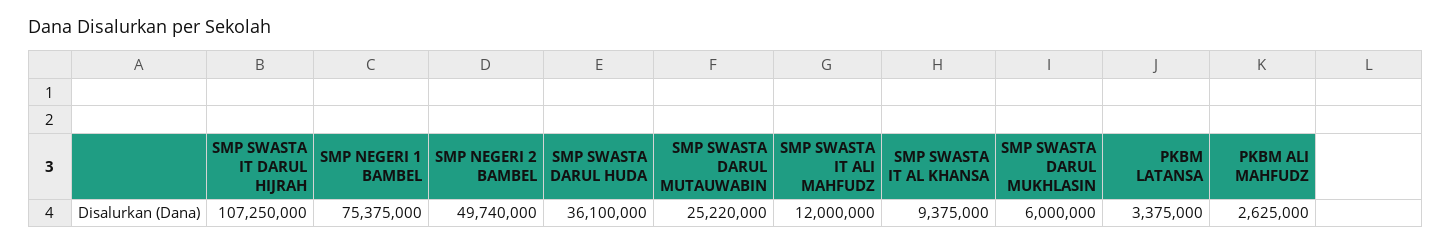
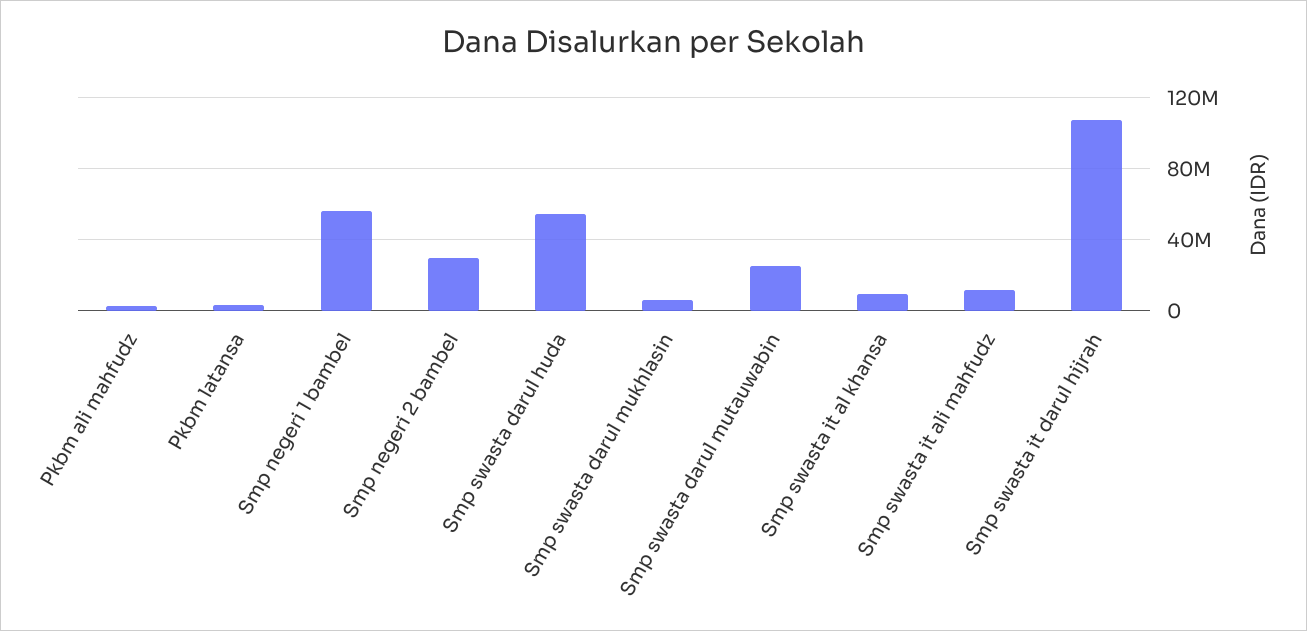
  {
    "SMP SWASTA IT DARUL HIJRAH": 107250000,
-   "SMP NEGERI 1 BAMBEL": 75375000,
+   "SMP NEGERI 1 BAMBEL": 55000000,
-   "SMP NEGERI 2 BAMBEL": 49740000,
+   "SMP NEGERI 2 BAMBEL": 30000000,
-   "SMP SWASTA DARUL HUDA": 36100000,
+   "SMP SWASTA DARUL HUDA": 55000000,
    "SMP SWASTA DARUL MUTAUWABIN": 25220000,
    "SMP SWASTA IT ALI MAHFUDZ": 12000000,
    "SMP SWASTA IT AL KHANSA": 9375000,
    "SMP SWASTA DARUL MUKHLASIN": 6000000,
    "PKBM LATANSA": 3375000,
    "PKBM ALI MAHFUDZ": 2625000
  }

